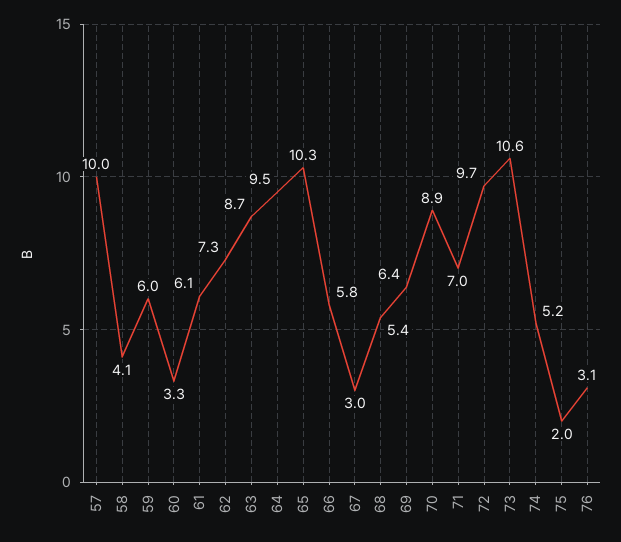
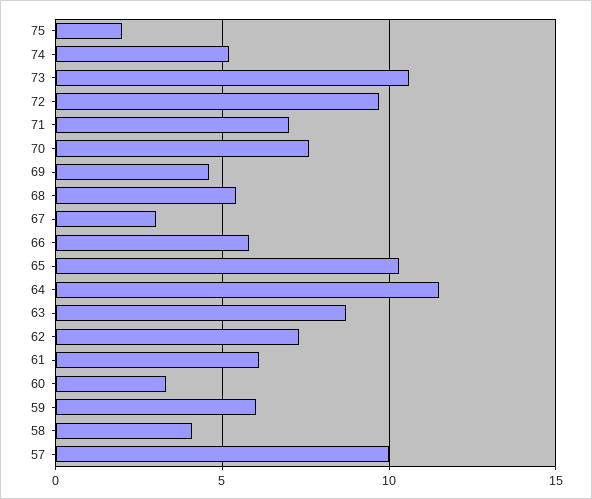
  {
    "57": 10,
    "58": 4.1,
    "59": 6,
    "60": 3.3,
    "61": 6.1,
    "62": 7.3,
    "63": 8.7,
-   "64": 9.5,
+   "64": 11.5,
    "65": 10.3,
    "66": 5.8,
    "67": 3,
    "68": 5.4,
-   "69": 6.4,
+   "69": 4.5,
-   "70": 8.9,
+   "70": 7.5,
    "71": 7,
    "72": 9.7,
    "73": 10.6,
    "74": 5.2,
-   "75": 2,
+   "75": 2
-   "76": 3.1
  }

